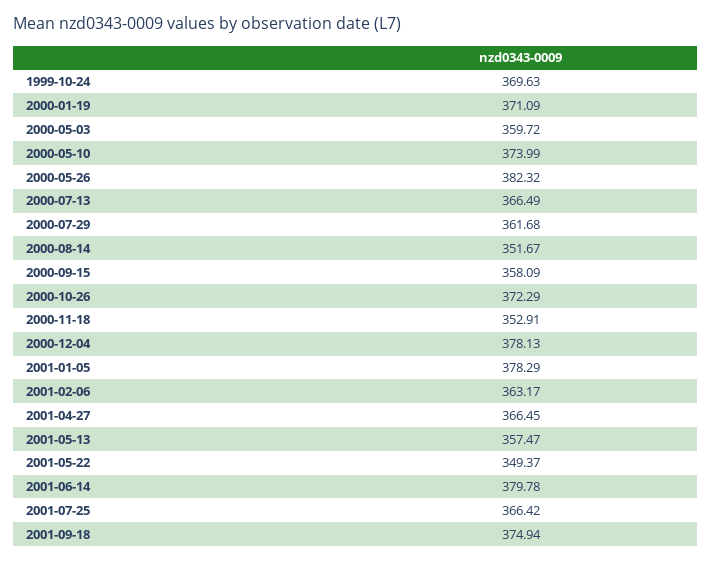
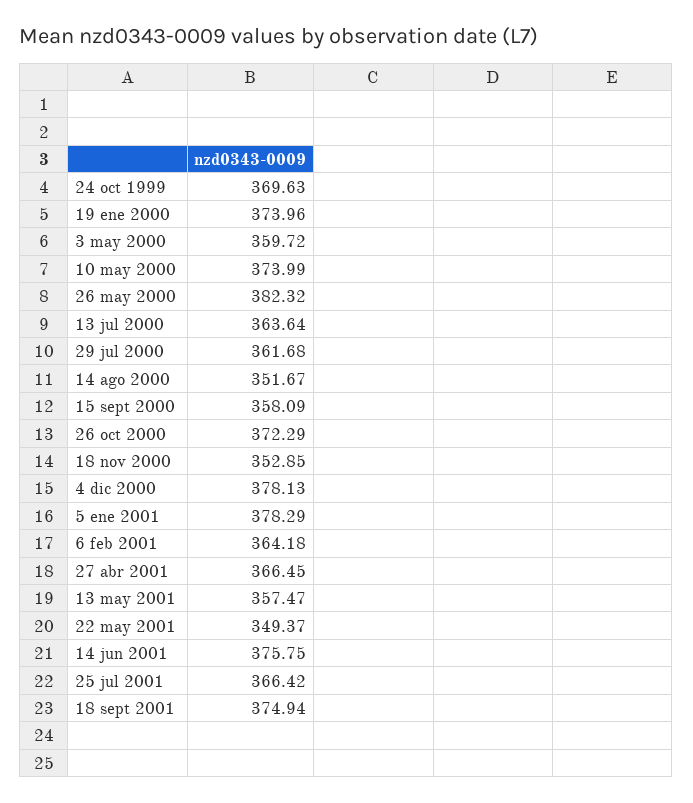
  {
    "1999-10-24": 369.63,
-   "2000-01-19": 371.09,
+   "2000-01-19": 373.96,
    "2000-05-03": 359.72,
    "2000-05-10": 373.99,
    "2000-05-26": 382.32,
-   "2000-07-13": 366.49,
+   "2000-07-13": 363.64,
    "2000-07-29": 361.68,
    "2000-08-14": 351.67,
    "2000-09-15": 358.09,
    "2000-10-26": 372.29,
-   "2000-11-18": 352.91,
+   "2000-11-18": 352.85,
    "2000-12-04": 378.13,
    "2001-01-05": 378.29,
-   "2001-02-06": 363.17,
+   "2001-02-06": 364.18,
    "2001-04-27": 366.45,
    "2001-05-13": 357.47,
    "2001-05-22": 349.37,
-   "2001-06-14": 379.78,
+   "2001-06-14": 375.75,
    "2001-07-25": 366.42,
    "2001-09-18": 374.94
  }

